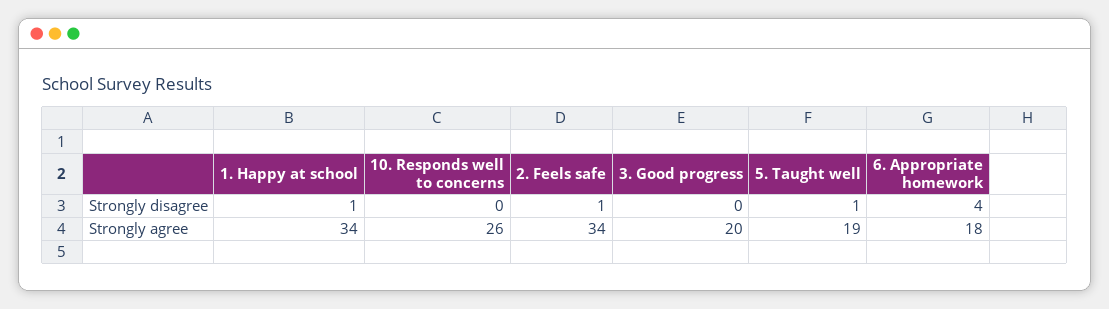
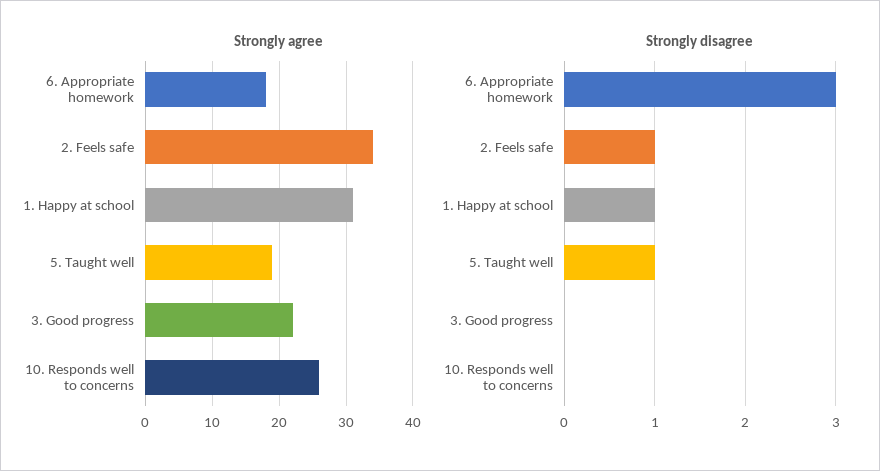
  {
    "Strongly disagree": {
      "1. Happy at school": 1,
      "10. Responds well to concerns": 0,
      "2. Feels safe": 1,
      "3. Good progress": 0,
      "5. Taught well": 1,
-     "6. Appropriate homework": 4
+     "6. Appropriate homework": 3
    },
    "Strongly agree": {
-     "1. Happy at school": 34,
+     "1. Happy at school": 31,
      "10. Responds well to concerns": 26,
      "2. Feels safe": 34,
-     "3. Good progress": 20,
+     "3. Good progress": 22,
      "5. Taught well": 19,
      "6. Appropriate homework": 18
    }
  }

